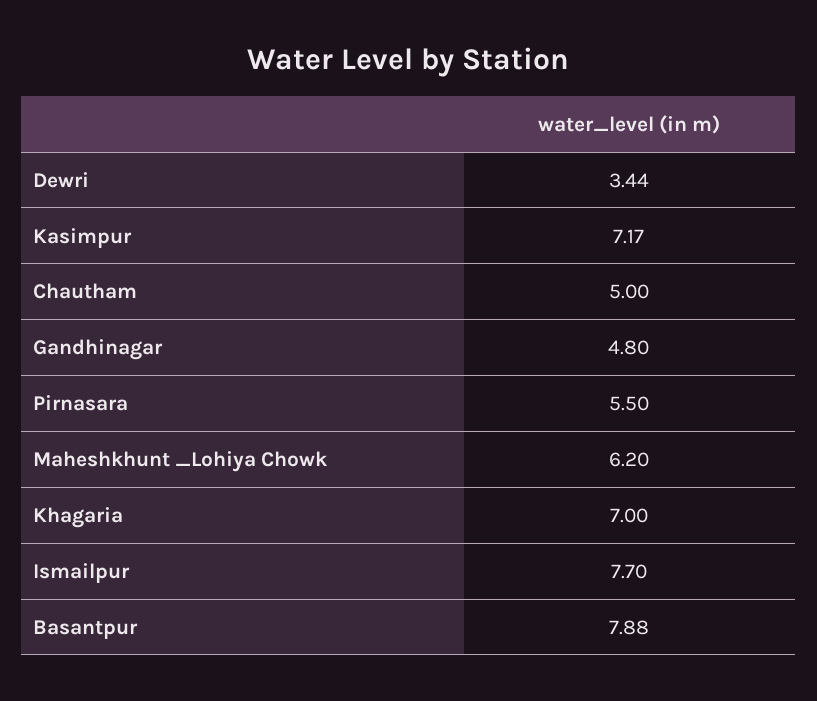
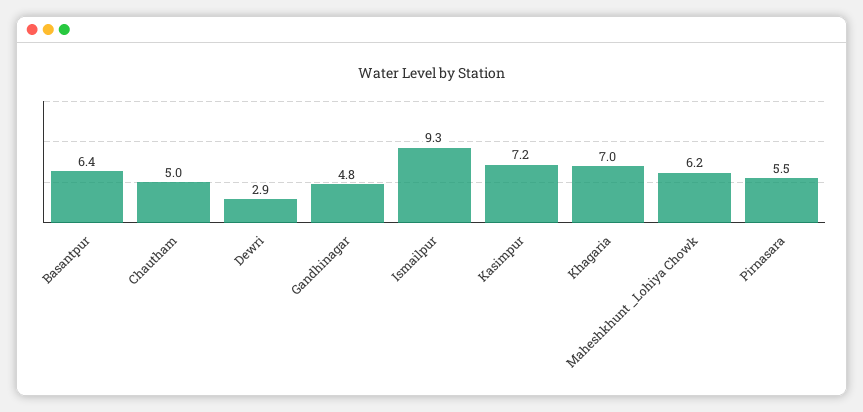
  {
-   "Dewri": 3.44,
+   "Dewri": 2.9,
    "Kasimpur": 7.17,
    "Chautham": 5,
    "Gandhinagar": 4.8,
    "Pirnasara": 5.5,
    "Maheshkhunt _Lohiya Chowk": 6.2,
    "Khagaria": 7,
-   "Ismailpur": 7.7,
+   "Ismailpur": 9.3,
-   "Basantpur": 7.88
+   "Basantpur": 6.4
  }

